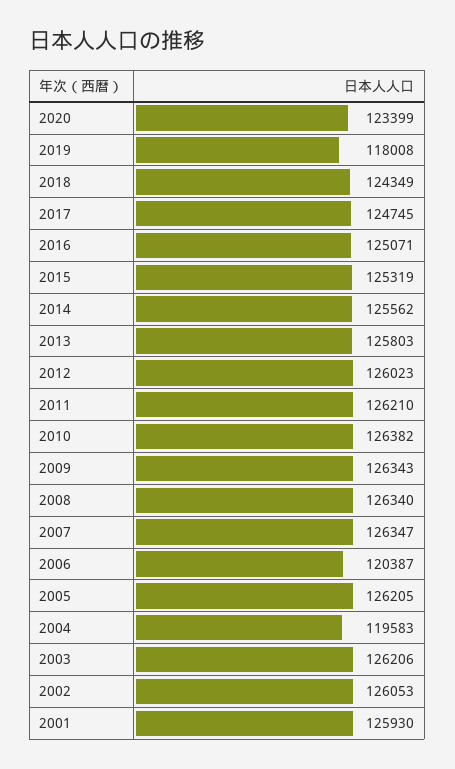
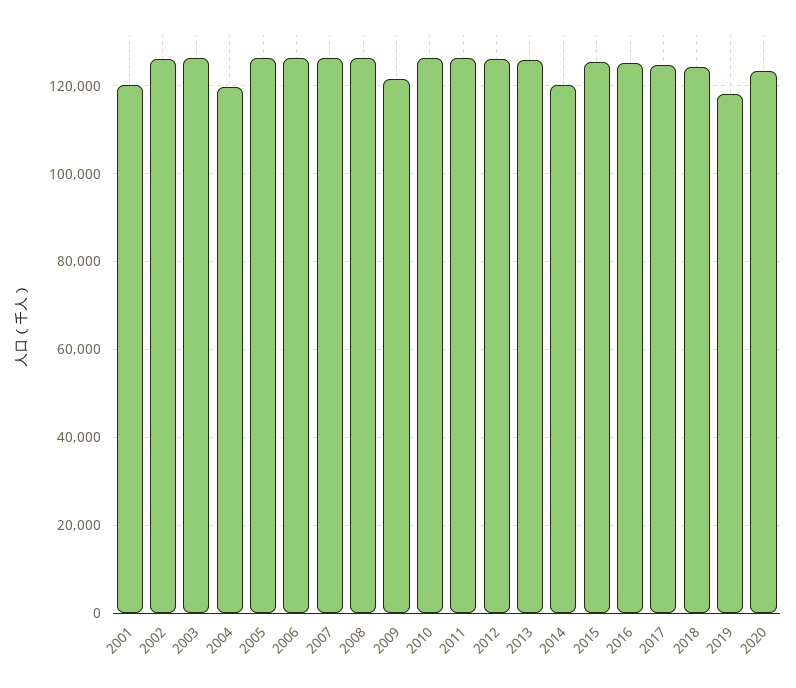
  {
    "2020": 123399,
    "2019": 118008,
    "2018": 124349,
    "2017": 124745,
    "2016": 125071,
    "2015": 125319,
-   "2014": 125562,
+   "2014": 120000,
    "2013": 125803,
    "2012": 126023,
    "2011": 126210,
    "2010": 126382,
-   "2009": 126343,
+   "2009": 122000,
    "2008": 126340,
    "2007": 126347,
-   "2006": 120387,
+   "2006": 126000,
    "2005": 126205,
    "2004": 119583,
    "2003": 126206,
    "2002": 126053,
-   "2001": 125930
+   "2001": 120000
  }

